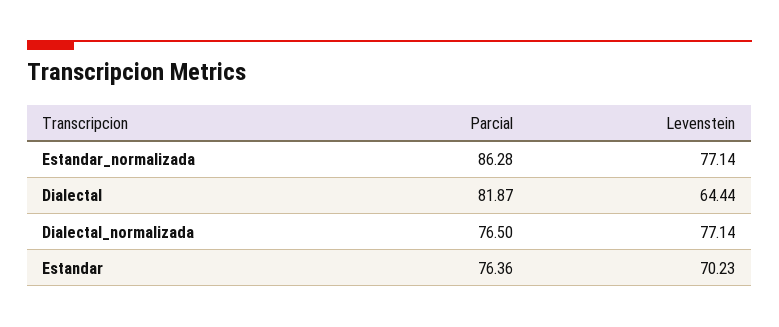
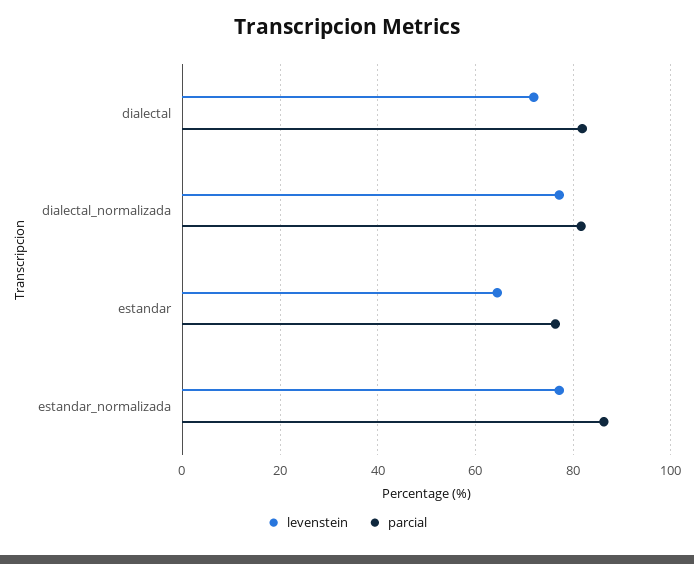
  {
    "Parcial": {
      "Estandar_normalizada": 86.28,
      "Dialectal": 81.87,
-     "Dialectal_normalizada": 76.5,
+     "Dialectal_normalizada": 82,
      "Estandar": 76.36
    },
    "Levenstein": {
      "Estandar_normalizada": 77.14,
-     "Dialectal": 64.44,
+     "Dialectal": 72,
      "Dialectal_normalizada": 77.14,
-     "Estandar": 70.23
+     "Estandar": 64
    }
  }

